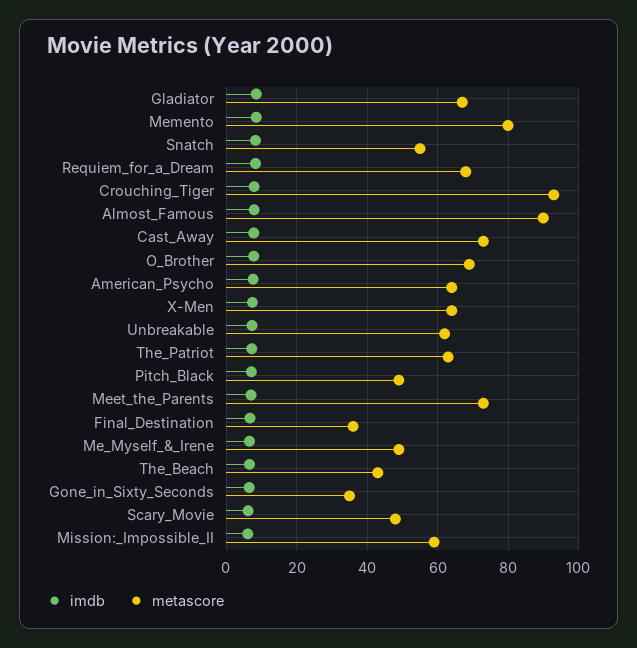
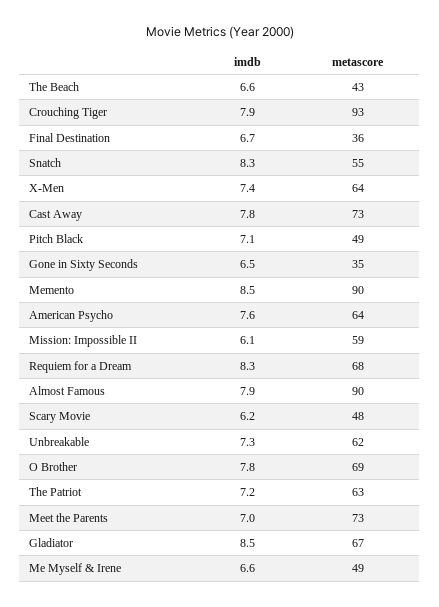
  {
    "imdb": {
      "Gladiator": 8.5,
      "Memento": 8.5,
      "Snatch": 8.3,
      "Requiem_for_a_Dream": 8.3,
      "Crouching_Tiger": 7.9,
      "Almost_Famous": 7.9,
      "Cast_Away": 7.8,
      "O_Brother": 7.8,
      "American_Psycho": 7.6,
      "X-Men": 7.4,
      "Unbreakable": 7.3,
      "The_Patriot": 7.2,
      "Pitch_Black": 7.1,
      "Meet_the_Parents": 7,
      "Final_Destination": 6.7,
      "Me_Myself_&_Irene": 6.6,
      "The_Beach": 6.6,
      "Gone_in_Sixty_Seconds": 6.5,
      "Scary_Movie": 6.2,
      "Mission:_Impossible_II": 6.1
    },
    "metascore": {
      "Gladiator": 67,
-     "Memento": 80,
+     "Memento": 90,
      "Snatch": 55,
      "Requiem_for_a_Dream": 68,
      "Crouching_Tiger": 93,
      "Almost_Famous": 90,
      "Cast_Away": 73,
      "O_Brother": 69,
      "American_Psycho": 64,
      "X-Men": 64,
      "Unbreakable": 62,
      "The_Patriot": 63,
      "Pitch_Black": 49,
      "Meet_the_Parents": 73,
      "Final_Destination": 36,
      "Me_Myself_&_Irene": 49,
      "The_Beach": 43,
      "Gone_in_Sixty_Seconds": 35,
      "Scary_Movie": 48,
      "Mission:_Impossible_II": 59
    }
  }

